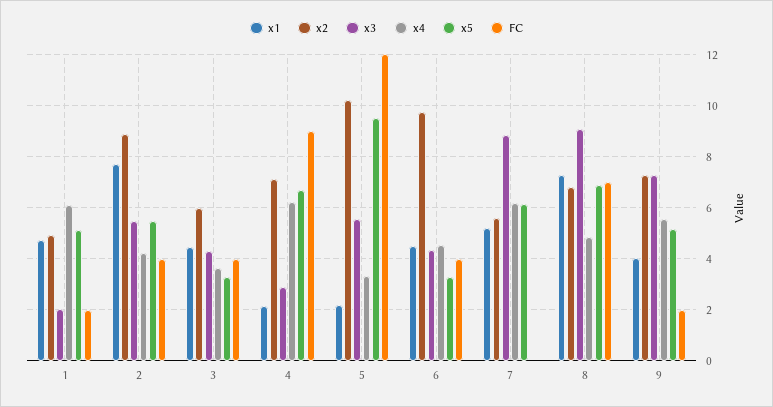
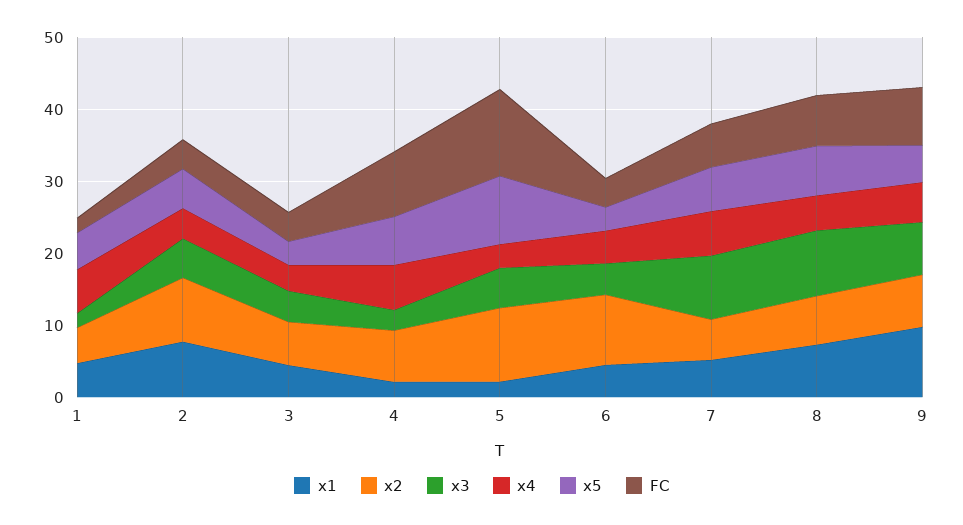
  {
    "x1": {
      "1": 4.75,
      "2": 7.75,
      "3": 4.5,
      "4": 2.25,
      "5": 2.25,
      "6": 4.5,
      "7": 5.25,
      "8": 7.25,
-     "9": 4
+     "9": 10
    },
    "x2": {
      "1": 5,
      "2": 9,
      "3": 6,
      "4": 7.25,
      "5": 10.25,
      "6": 9.75,
      "7": 5.5,
      "8": 6.75,
      "9": 7.25
    },
    "x3": {
      "1": 2,
      "2": 5.5,
      "3": 4.25,
      "4": 3,
      "5": 5.5,
      "6": 4.25,
      "7": 8.75,
      "8": 9,
      "9": 7.25
    },
    "x4": {
      "1": 6,
      "2": 4.25,
      "3": 3.5,
      "4": 6.25,
      "5": 3.25,
      "6": 4.5,
      "7": 6.25,
      "8": 4.75,
      "9": 5.5
    },
    "x5": {
      "1": 5,
      "2": 5.5,
      "3": 3.25,
      "4": 6.75,
      "5": 9.5,
      "6": 3.25,
      "7": 6.25,
      "8": 7,
      "9": 5.25
    },
    "FC": {
      "1": 2,
      "2": 4,
      "3": 4,
      "4": 9,
      "5": 12,
      "6": 4,
-     "7": 0,
+     "7": 6,
      "8": 7,
-     "9": 2
+     "9": 8
    }
  }

